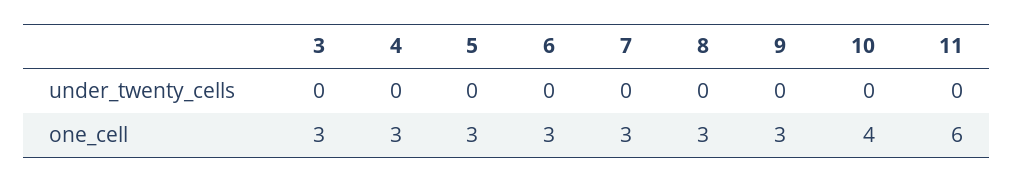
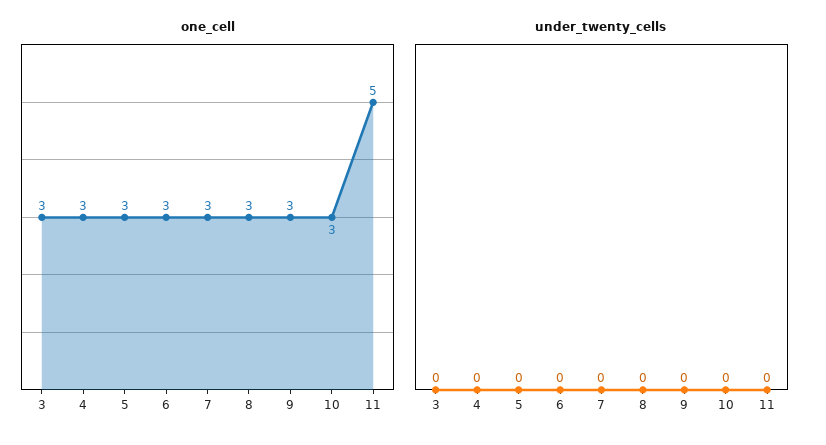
  {
    "under_twenty_cells": {
      "3": 0,
      "4": 0,
      "5": 0,
      "6": 0,
      "7": 0,
      "8": 0,
      "9": 0,
      "10": 0,
      "11": 0
    },
    "one_cell": {
      "3": 3,
      "4": 3,
      "5": 3,
      "6": 3,
      "7": 3,
      "8": 3,
      "9": 3,
-     "10": 4,
+     "10": 3,
-     "11": 6
+     "11": 5
    }
  }

